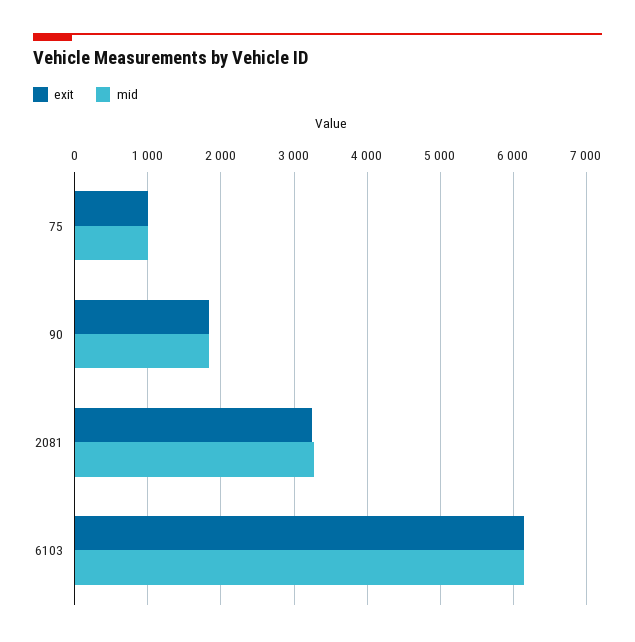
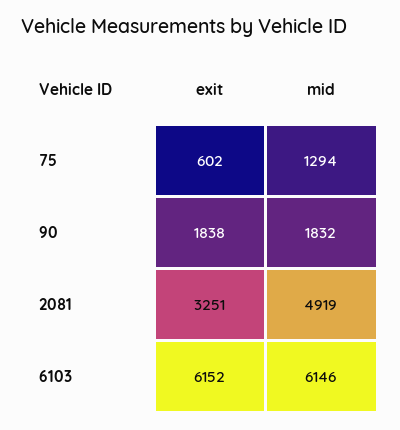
  {
    "exit": {
-     "75": 1000,
+     "75": 602,
      "90": 1838,
      "2081": 3251,
      "6103": 6152
    },
    "mid": {
-     "75": 1000,
+     "75": 1294,
      "90": 1832,
-     "2081": 3300,
+     "2081": 4919,
      "6103": 6146
    }
  }

